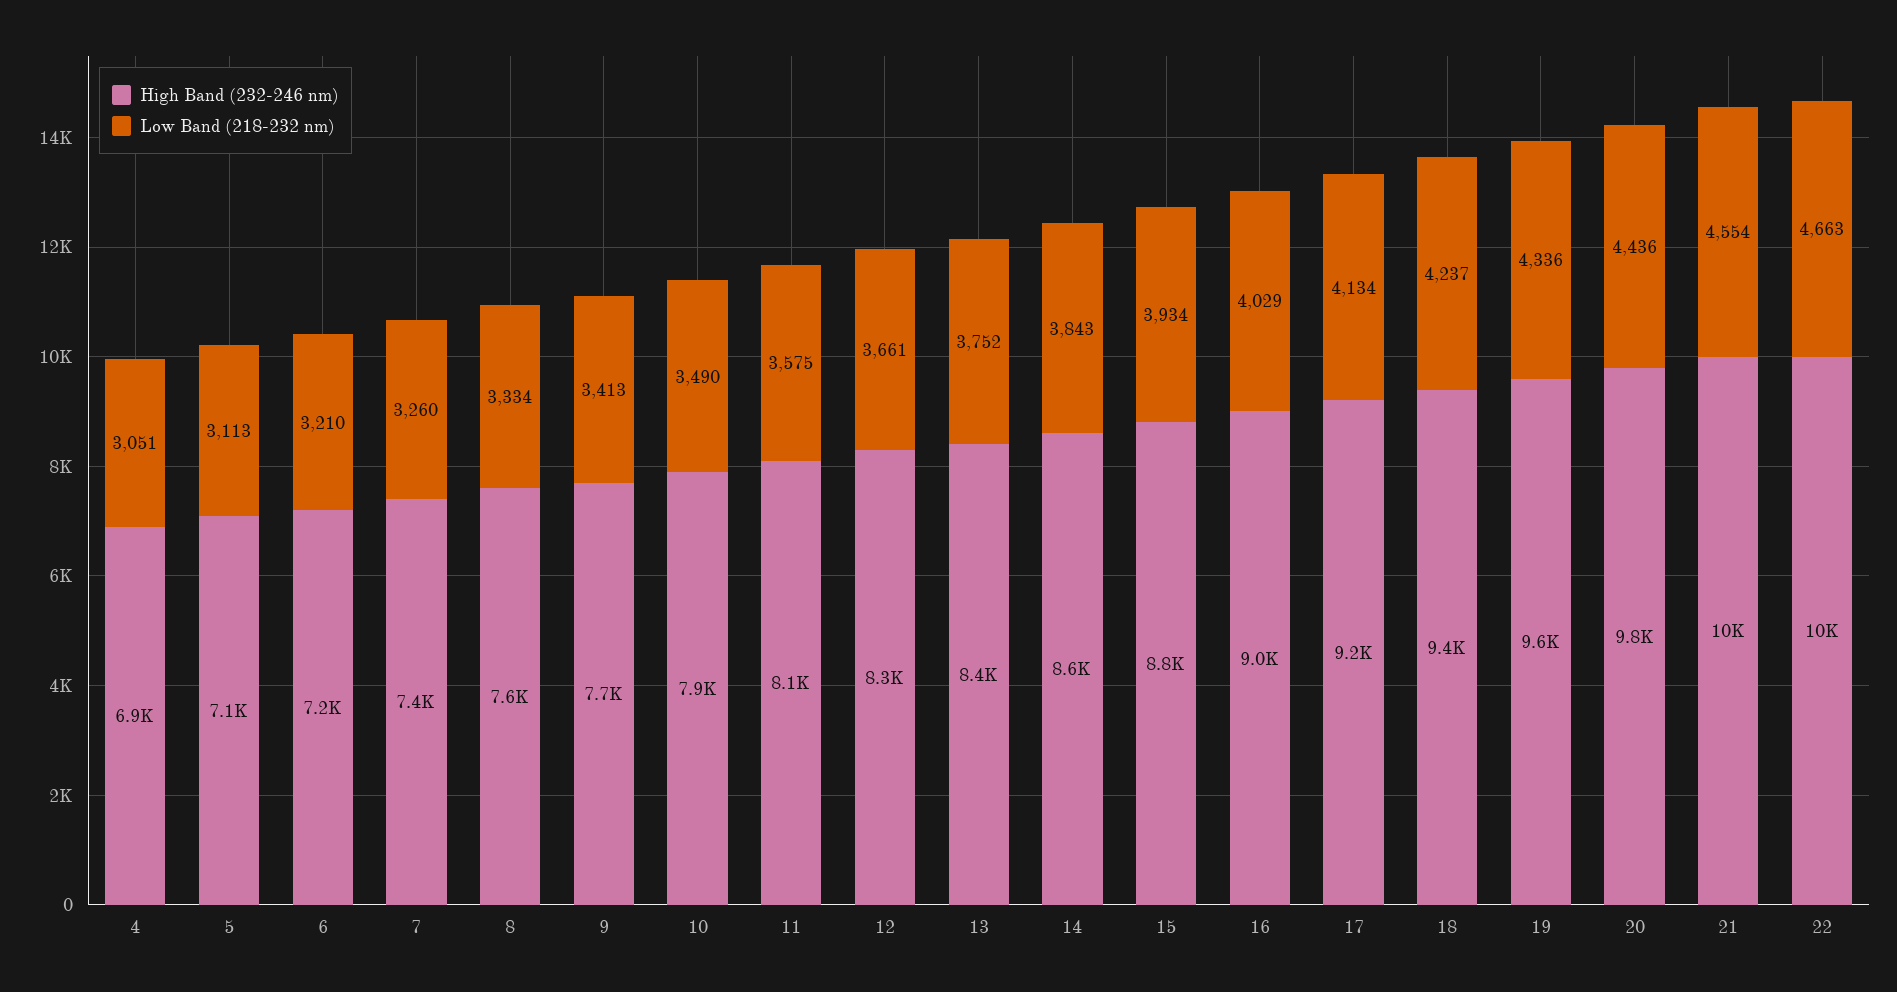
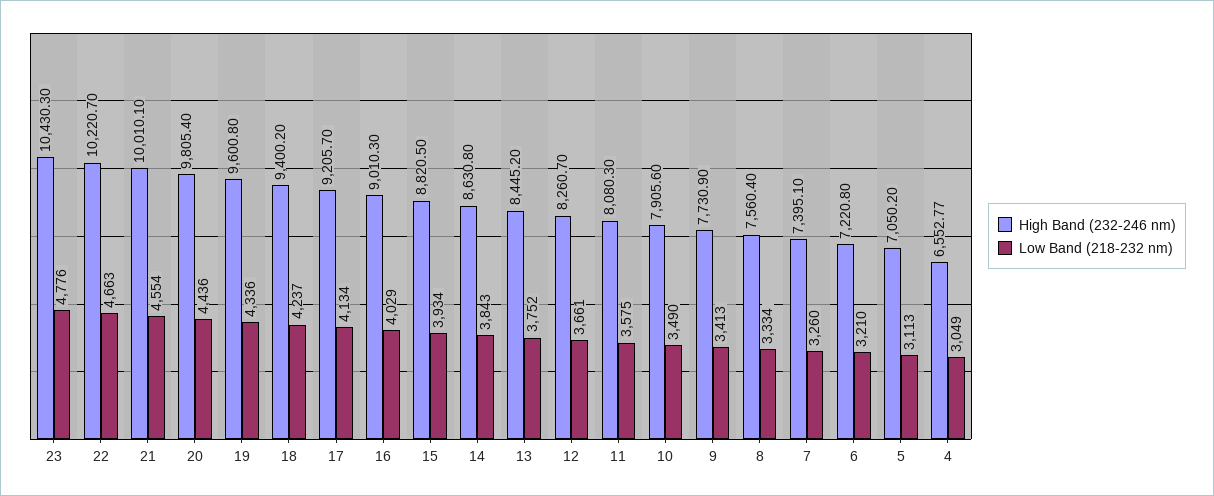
  {
    "High Band (232-246 nm)": {
-     "4": 6900,
+     "4": 6552.77,
      "5": 7050.2,
      "6": 7220.8,
      "7": 7395.1,
      "8": 7560.4,
      "9": 7730.9,
      "10": 7905.6,
      "11": 8080.3,
      "12": 8260.7,
      "13": 8445.2,
      "14": 8630.8,
      "15": 8820.5,
      "16": 9010.3,
      "17": 9205.7,
      "18": 9400.2,
      "19": 9600.8,
      "20": 9805.4,
      "21": 10010.1,
-     "22": 10220.7
+     "22": 10220.7,
+     "23": 10430.3
    },
    "Low Band (218-232 nm)": {
-     "4": 3051,
+     "4": 3049,
      "5": 3113,
      "6": 3210,
      "7": 3260,
      "8": 3334,
      "9": 3413,
      "10": 3490,
      "11": 3575,
      "12": 3661,
      "13": 3752,
      "14": 3843,
      "15": 3934,
      "16": 4029,
      "17": 4134,
      "18": 4237,
      "19": 4336,
      "20": 4436,
      "21": 4554,
-     "22": 4663
+     "22": 4663,
+     "23": 4776
    }
  }

